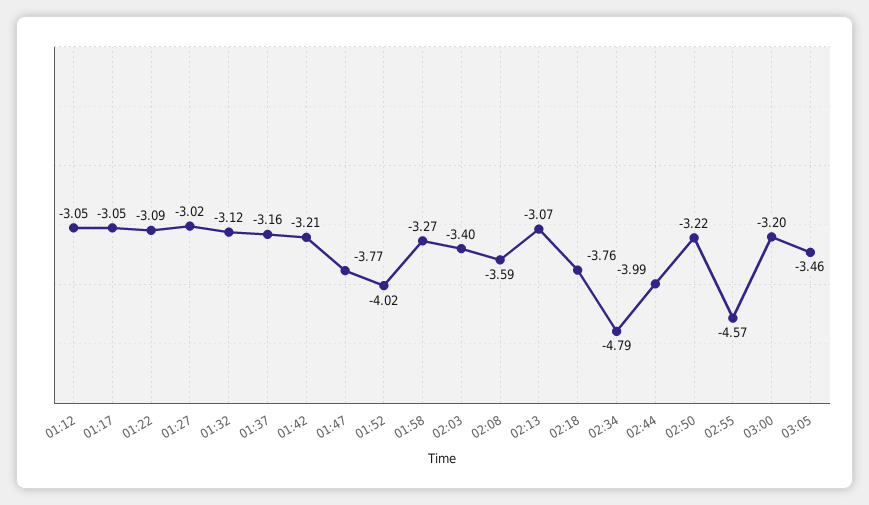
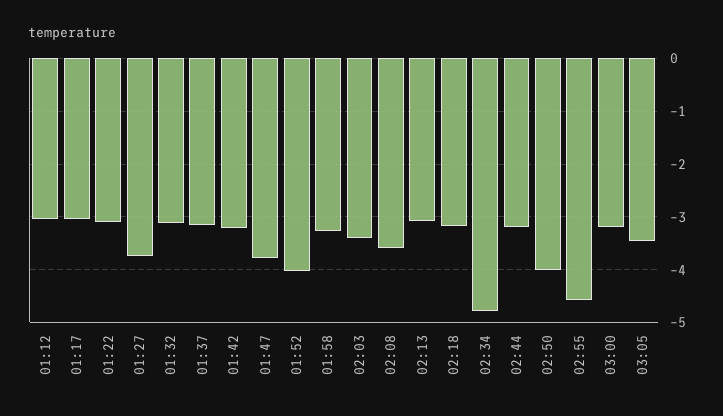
  {
    "01:12": -3.05,
    "01:17": -3.05,
    "01:22": -3.09,
-   "01:27": -3.02,
+   "01:27": -3.8,
    "01:32": -3.12,
    "01:37": -3.16,
    "01:42": -3.21,
    "01:47": -3.77,
    "01:52": -4.02,
    "01:58": -3.27,
    "02:03": -3.4,
    "02:08": -3.59,
    "02:13": -3.07,
-   "02:18": -3.76,
+   "02:18": -3.2,
    "02:34": -4.79,
-   "02:44": -3.99,
+   "02:44": -3.2,
-   "02:50": -3.22,
+   "02:50": -4,
    "02:55": -4.57,
    "03:00": -3.2,
    "03:05": -3.46
  }

